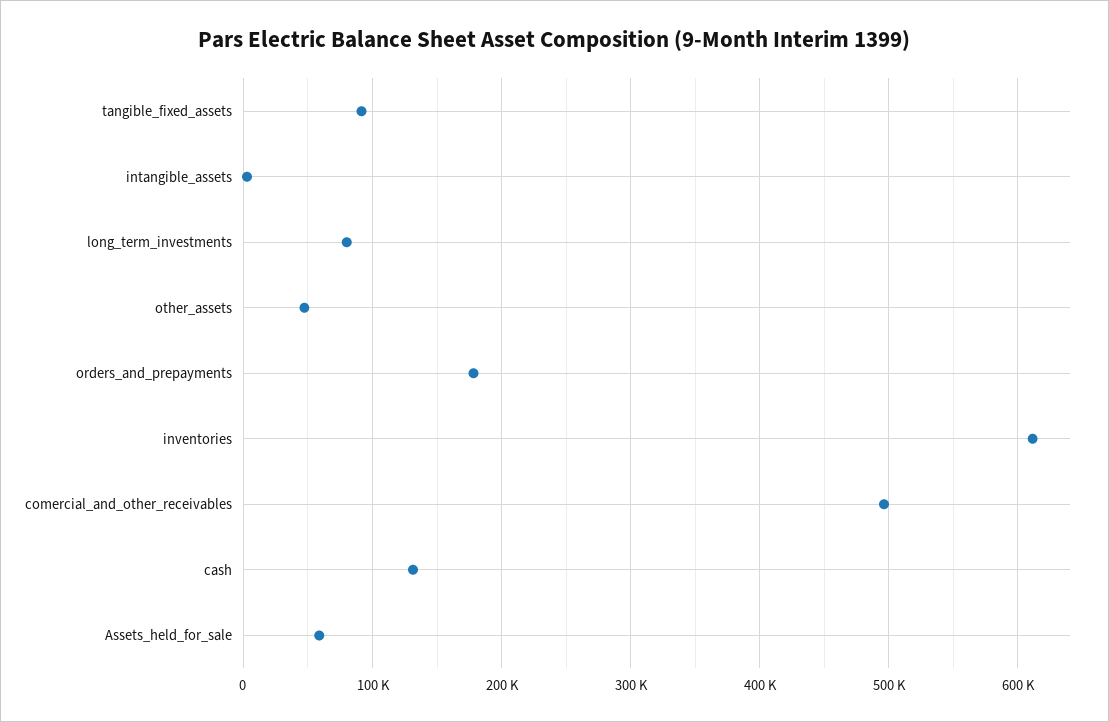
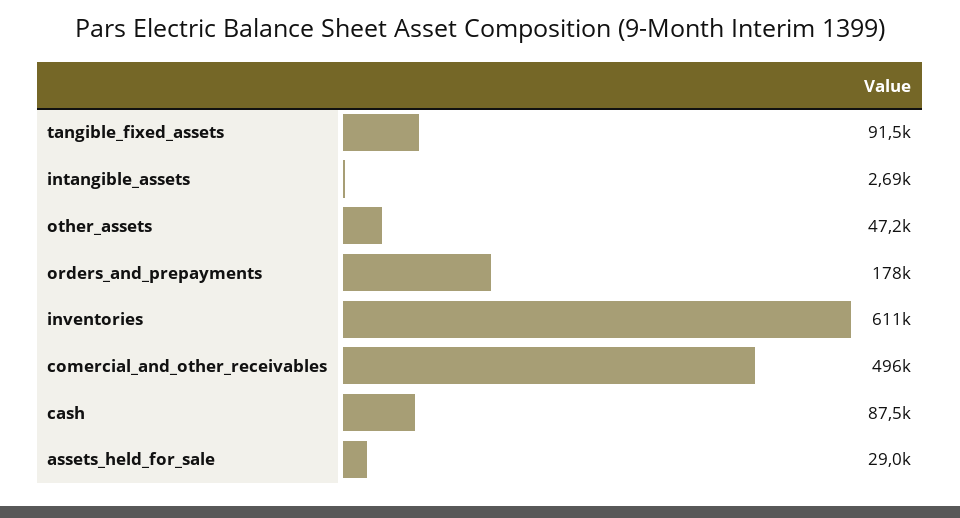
  {
    "tangible_fixed_assets": 91500,
    "intangible_assets": 2690,
-   "long_term_investments": 80000,
    "other_assets": 47200,
    "orders_and_prepayments": 178000,
    "inventories": 611000,
    "comercial_and_other_receivables": 496000,
-   "cash": 130000,
+   "cash": 87500,
-   "Assets_held_for_sale": 60000
+   "Assets_held_for_sale": 29000
  }

